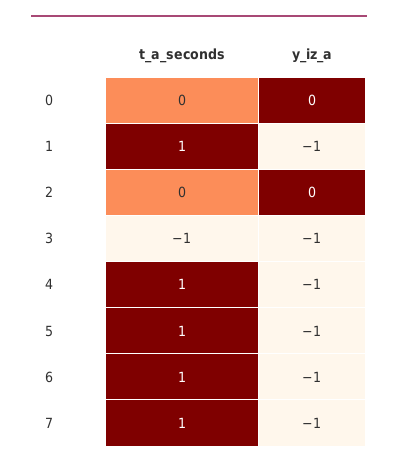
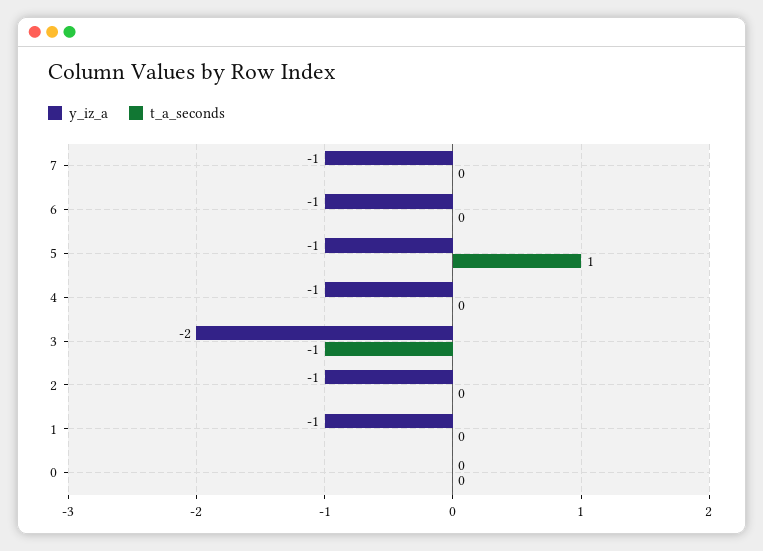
  {
    "t_a_seconds": {
      "0": 0,
-     "1": 1,
+     "1": 0,
      "2": 0,
      "3": -1,
-     "4": 1,
+     "4": 0,
      "5": 1,
-     "6": 1,
+     "6": 0,
-     "7": 1
+     "7": 0
    },
    "y_iz_a": {
      "0": 0,
      "1": -1,
-     "2": 0,
+     "2": -1,
-     "3": -1,
+     "3": -2,
      "4": -1,
      "5": -1,
      "6": -1,
      "7": -1
    }
  }

